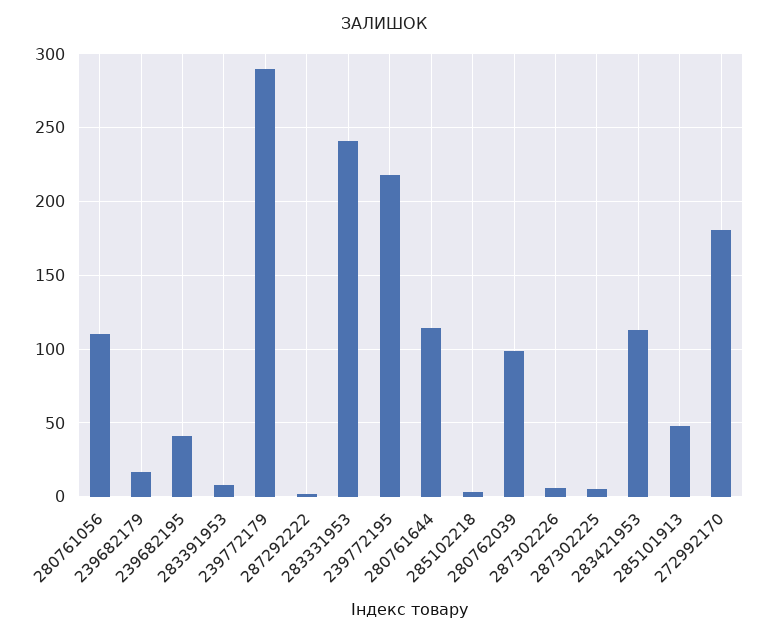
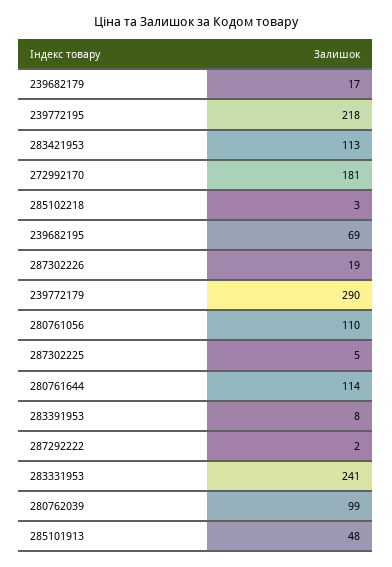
  {
    "280761056": 110,
    "239682179": 17,
-   "239682195": 40,
+   "239682195": 69,
    "283391953": 8,
    "239772179": 290,
    "287292222": 2,
    "283331953": 241,
    "239772195": 218,
    "280761644": 114,
    "285102218": 3,
    "280762039": 99,
-   "287302226": 5,
+   "287302226": 19,
    "287302225": 5,
    "283421953": 113,
    "285101913": 48,
    "272992170": 181
  }

